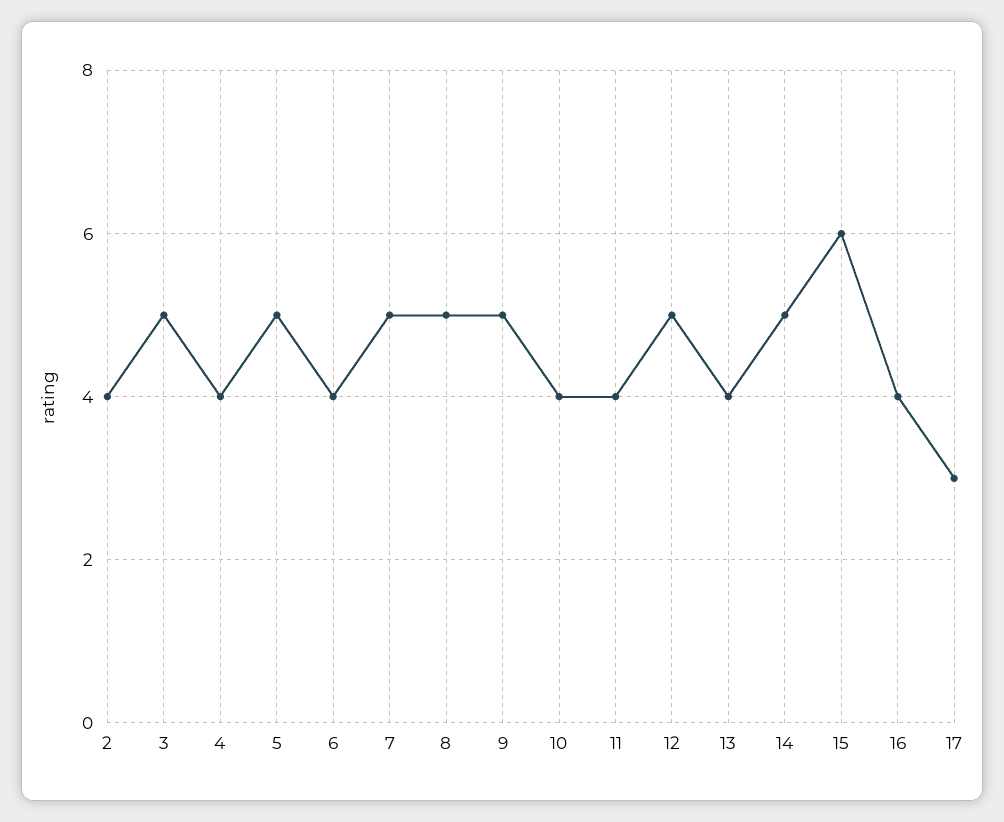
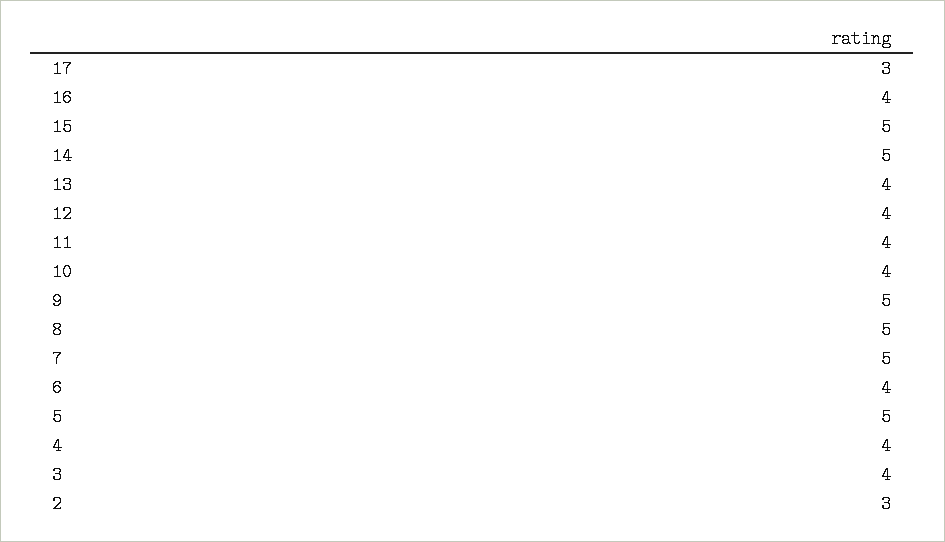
  {
-   "2": 4,
+   "2": 3,
-   "3": 5,
+   "3": 4,
    "4": 4,
    "5": 5,
    "6": 4,
    "7": 5,
    "8": 5,
    "9": 5,
    "10": 4,
    "11": 4,
-   "12": 5,
+   "12": 4,
    "13": 4,
    "14": 5,
-   "15": 6,
+   "15": 5,
    "16": 4,
    "17": 3
  }

